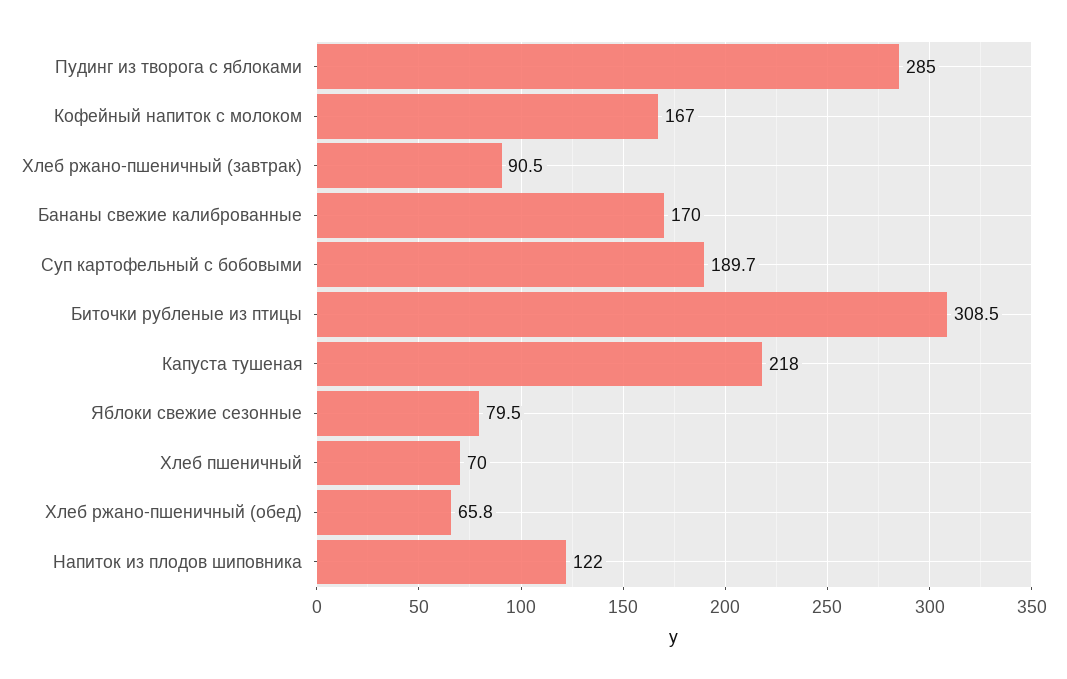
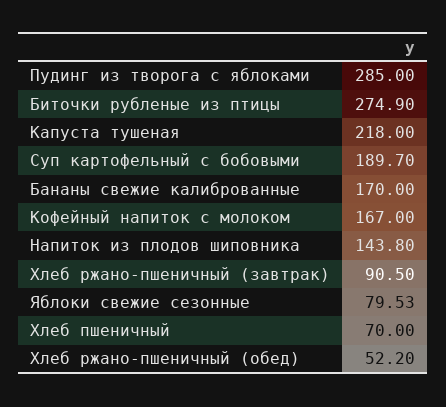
  {
    "Пудинг из творога с яблоками": 285,
    "Кофейный напиток с молоком": 167,
    "Хлеб ржано-пшеничный (завтрак)": 90.5,
    "Бананы свежие калиброванные": 170,
    "Суп картофельный с бобовыми": 189.7,
-   "Биточки рубленые из птицы": 308.5,
+   "Биточки рубленые из птицы": 274.9,
    "Капуста тушеная": 218,
    "Яблоки свежие сезонные": 79.53,
    "Хлеб пшеничный": 70,
-   "Хлеб ржано-пшеничный (обед)": 65.8,
+   "Хлеб ржано-пшеничный (обед)": 52.2,
-   "Напиток из плодов шиповника": 122
+   "Напиток из плодов шиповника": 143.8
  }

